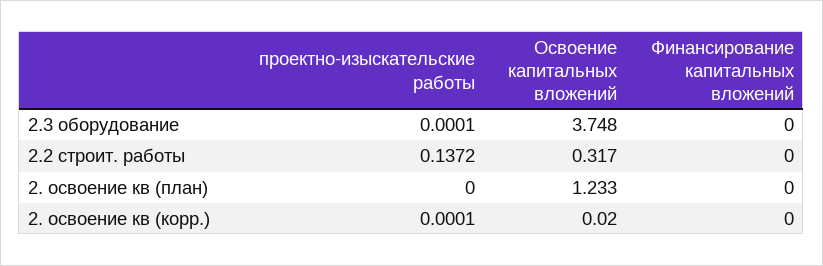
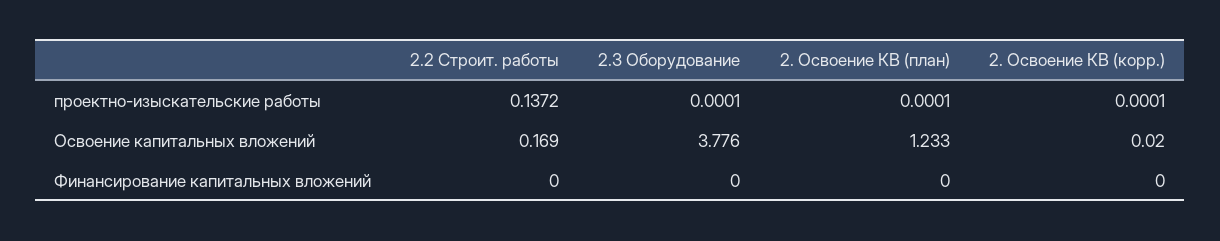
  {
    "проектно-изыскательские работы": {
      "2.3 оборудование": 0.0001,
      "2.2 строит. работы": 0.1372,
-     "2. освоение кв (план)": 0,
+     "2. освоение кв (план)": 0.0001,
      "2. освоение кв (корр.)": 0.0001
    },
    "Освоение капитальных вложений": {
-     "2.3 оборудование": 3.748,
+     "2.3 оборудование": 3.776,
-     "2.2 строит. работы": 0.317,
+     "2.2 строит. работы": 0.169,
      "2. освоение кв (план)": 1.233,
      "2. освоение кв (корр.)": 0.02
    },
    "Финансирование капитальных вложений": {
      "2.3 оборудование": 0,
      "2.2 строит. работы": 0,
      "2. освоение кв (план)": 0,
      "2. освоение кв (корр.)": 0
    }
  }

